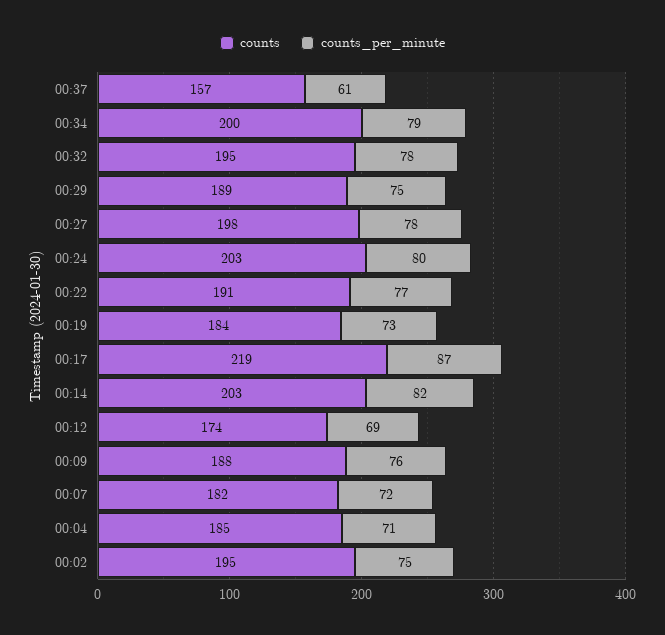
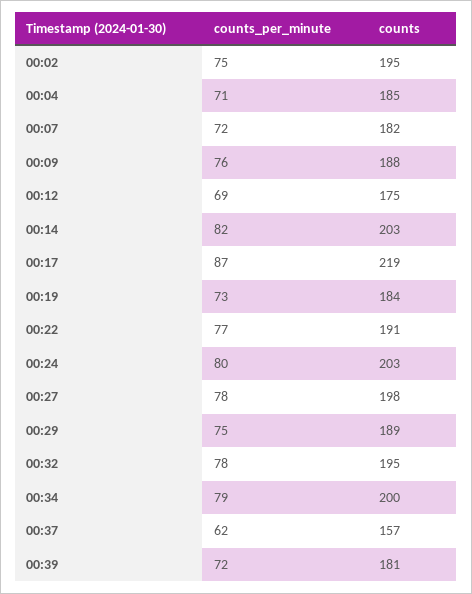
  {
    "counts": {
      "00:37": 157,
      "00:34": 200,
      "00:32": 195,
      "00:29": 189,
      "00:27": 198,
      "00:24": 203,
      "00:22": 191,
      "00:19": 184,
      "00:17": 219,
      "00:14": 203,
-     "00:12": 174,
+     "00:12": 175,
      "00:09": 188,
      "00:07": 182,
      "00:04": 185,
-     "00:02": 195
+     "00:02": 195,
+     "00:39": 181
    },
    "counts_per_minute": {
-     "00:37": 61,
+     "00:37": 62,
      "00:34": 79,
      "00:32": 78,
      "00:29": 75,
      "00:27": 78,
      "00:24": 80,
      "00:22": 77,
      "00:19": 73,
      "00:17": 87,
      "00:14": 82,
      "00:12": 69,
      "00:09": 76,
      "00:07": 72,
      "00:04": 71,
-     "00:02": 75
+     "00:02": 75,
+     "00:39": 72
    }
  }

